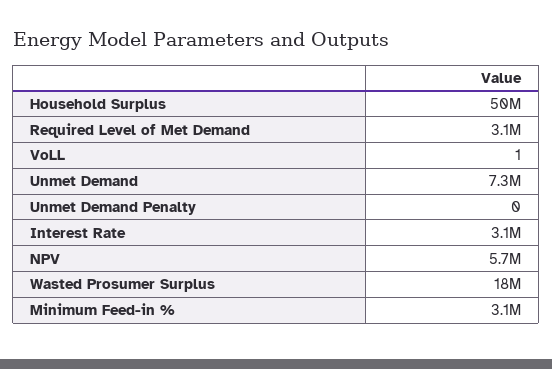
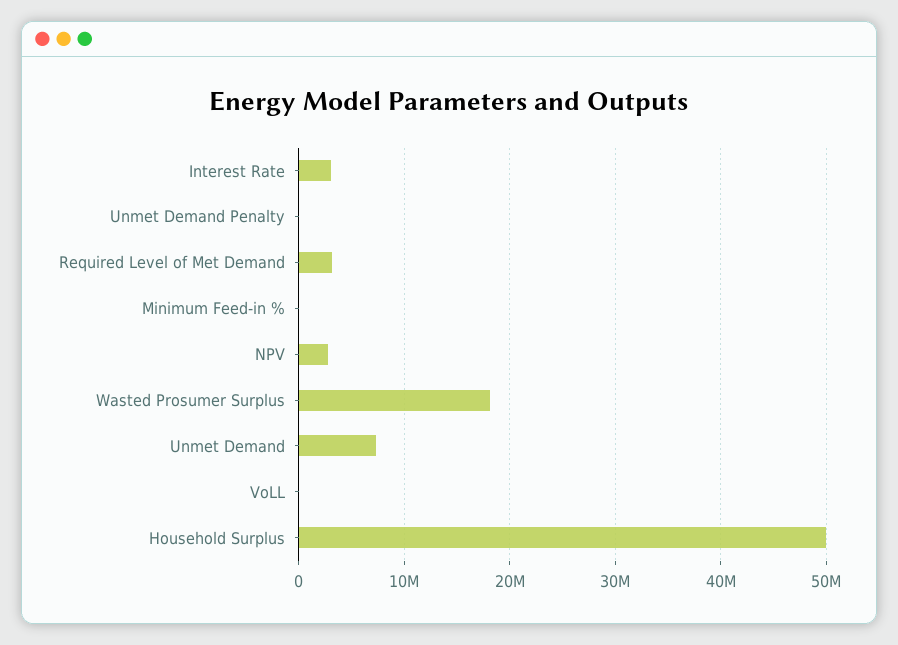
  {
    "Household Surplus": 50000000,
    "Required Level of Met Demand": 3100000,
    "VoLL": 1,
    "Unmet Demand": 7300000,
    "Unmet Demand Penalty": 0,
    "Interest Rate": 3100000,
-   "NPV": 5700000,
+   "NPV": 3000000,
    "Wasted Prosumer Surplus": 18000000,
-   "Minimum Feed-in %": 3100000
+   "Minimum Feed-in %": 0
  }

